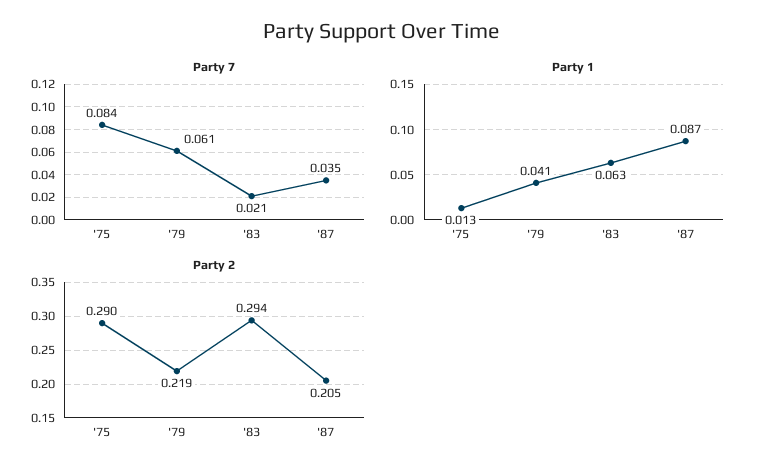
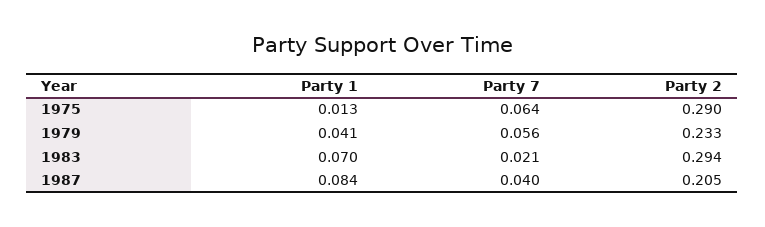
  {
    "Party 7": {
-     "'75": 0.084,
+     "'75": 0.064,
-     "'79": 0.061,
+     "'79": 0.056,
      "'83": 0.021,
-     "'87": 0.035
+     "'87": 0.04
    },
    "Party 1": {
      "'75": 0.013,
      "'79": 0.041,
-     "'83": 0.063,
+     "'83": 0.07,
-     "'87": 0.087
+     "'87": 0.084
    },
    "Party 2": {
      "'75": 0.29,
-     "'79": 0.219,
+     "'79": 0.233,
      "'83": 0.294,
      "'87": 0.205
    }
  }

